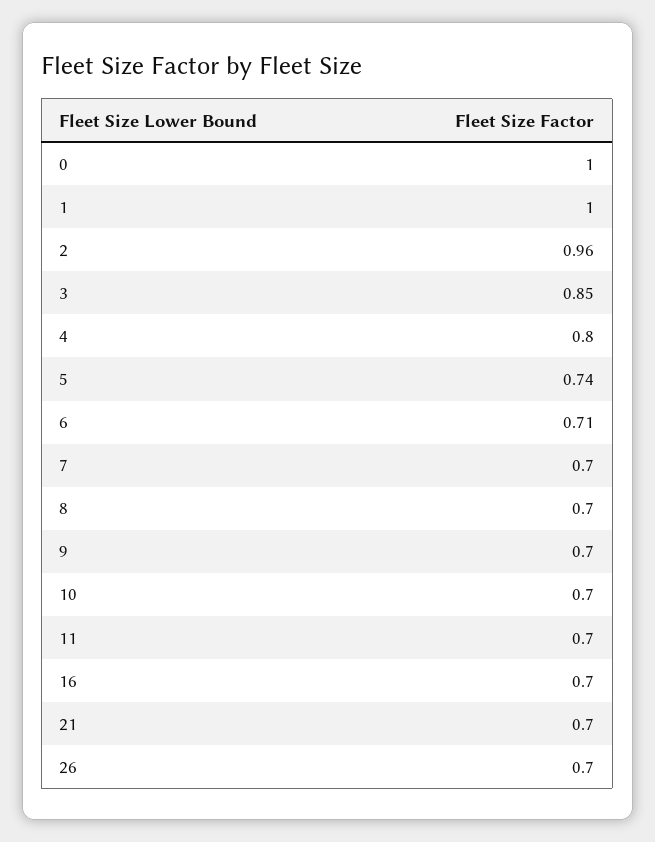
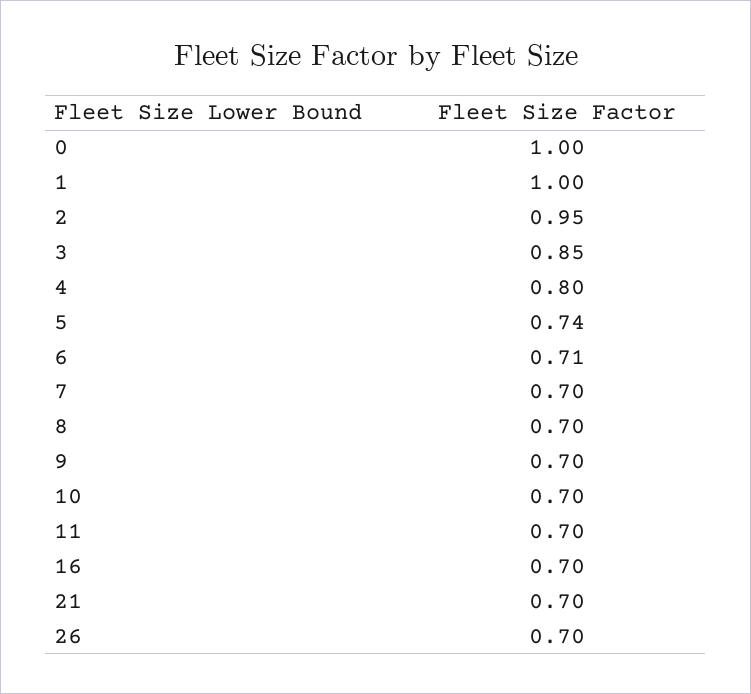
  {
    "0": 1,
    "1": 1,
-   "2": 0.96,
+   "2": 0.95,
    "3": 0.85,
    "4": 0.8,
    "5": 0.74,
    "6": 0.71,
    "7": 0.7,
    "8": 0.7,
    "9": 0.7,
    "10": 0.7,
    "11": 0.7,
    "16": 0.7,
    "21": 0.7,
    "26": 0.7
  }

